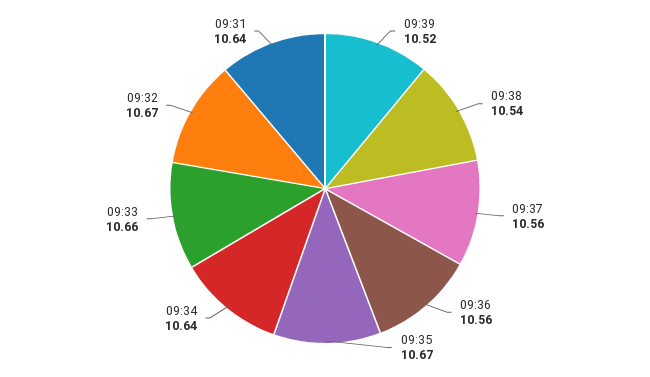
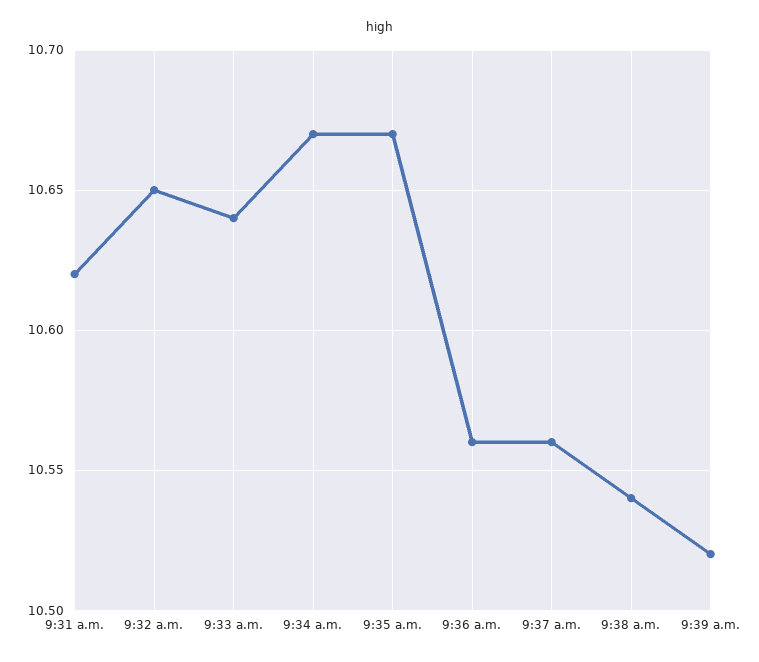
  {
    "09:39": 10.52,
    "09:38": 10.54,
    "09:37": 10.56,
    "09:36": 10.56,
    "09:35": 10.67,
-   "09:34": 10.64,
+   "09:34": 10.67,
-   "09:33": 10.66,
+   "09:33": 10.64,
-   "09:32": 10.67,
+   "09:32": 10.65,
-   "09:31": 10.64
+   "09:31": 10.62
  }

